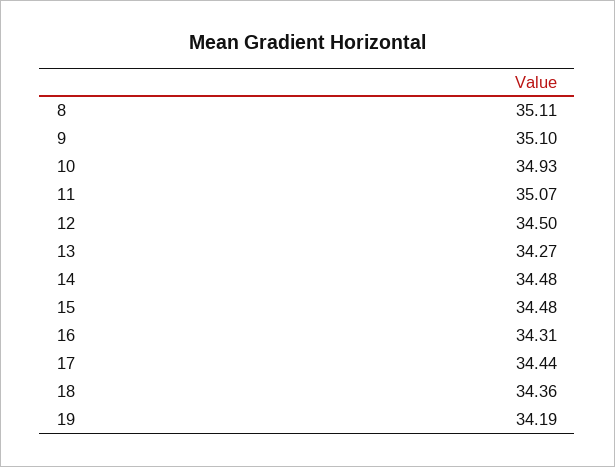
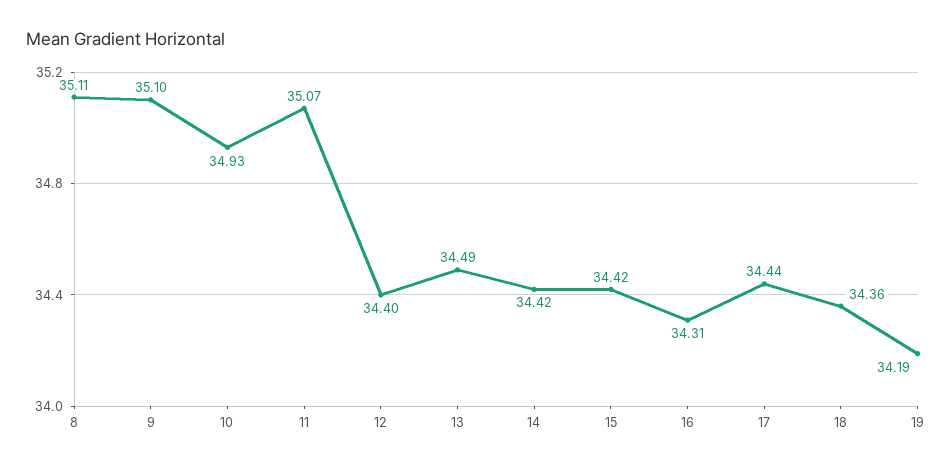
  {
    "8": 35.11,
    "9": 35.1,
    "10": 34.93,
    "11": 35.07,
-   "12": 34.5,
+   "12": 34.4,
-   "13": 34.27,
+   "13": 34.49,
-   "14": 34.48,
+   "14": 34.42,
-   "15": 34.48,
+   "15": 34.42,
    "16": 34.31,
    "17": 34.44,
    "18": 34.36,
    "19": 34.19
  }

